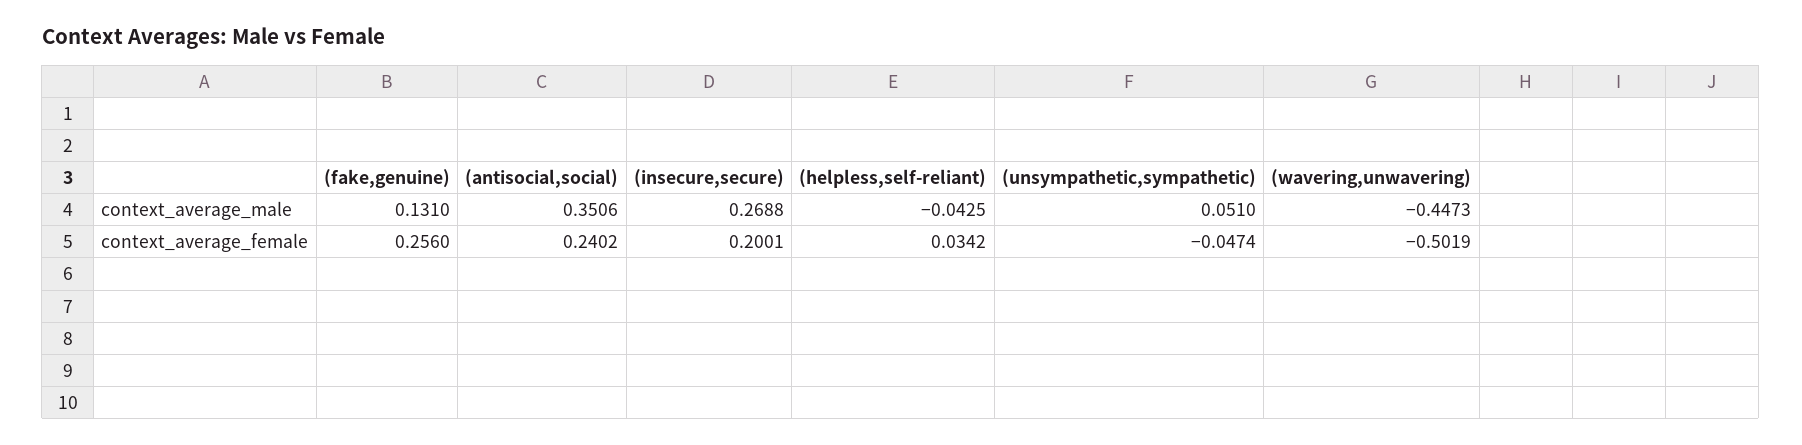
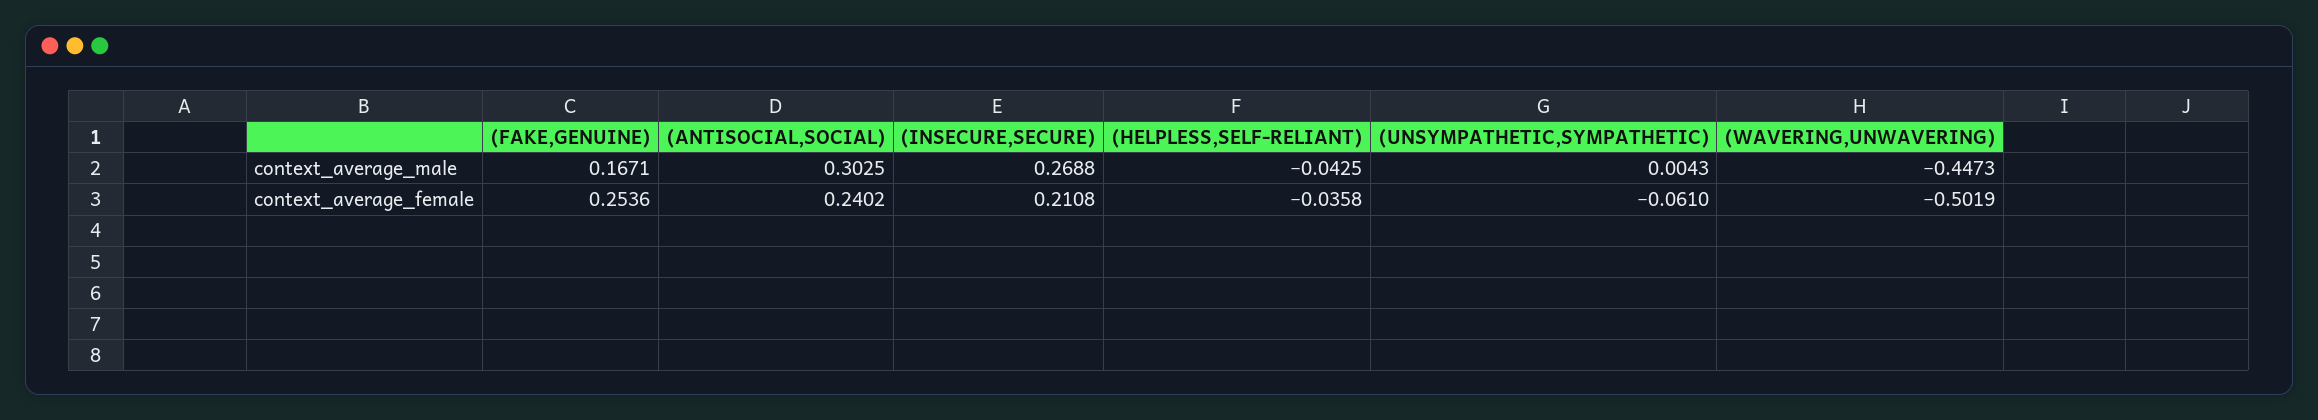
  {
    "(fake,genuine)": {
-     "context_average_male": 0.131,
+     "context_average_male": 0.1671,
-     "context_average_female": 0.256
+     "context_average_female": 0.2536
    },
    "(antisocial,social)": {
-     "context_average_male": 0.3506,
+     "context_average_male": 0.3025,
      "context_average_female": 0.2402
    },
    "(insecure,secure)": {
      "context_average_male": 0.2688,
-     "context_average_female": 0.2001
+     "context_average_female": 0.2108
    },
    "(helpless,self-reliant)": {
      "context_average_male": -0.0425,
-     "context_average_female": 0.0342
+     "context_average_female": -0.0358
    },
    "(unsympathetic,sympathetic)": {
-     "context_average_male": 0.051,
+     "context_average_male": 0.0043,
-     "context_average_female": -0.0474
+     "context_average_female": -0.061
    },
    "(wavering,unwavering)": {
      "context_average_male": -0.4473,
      "context_average_female": -0.5019
    }
  }

